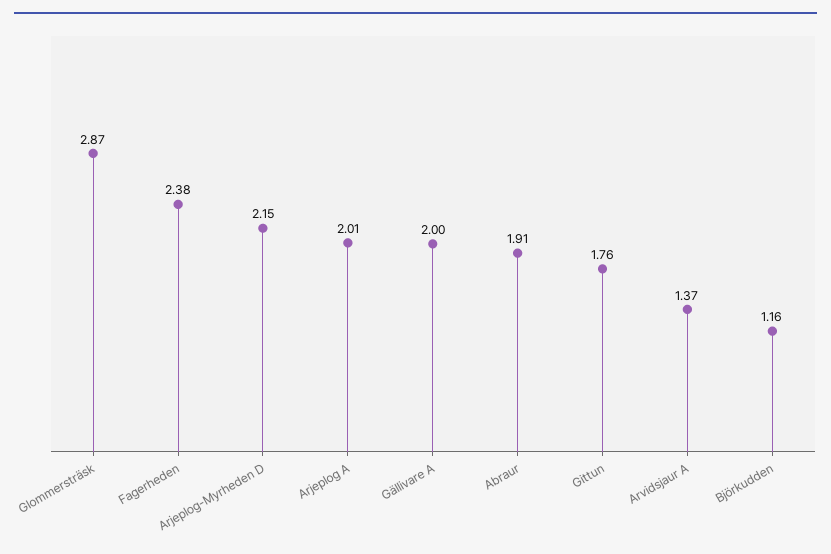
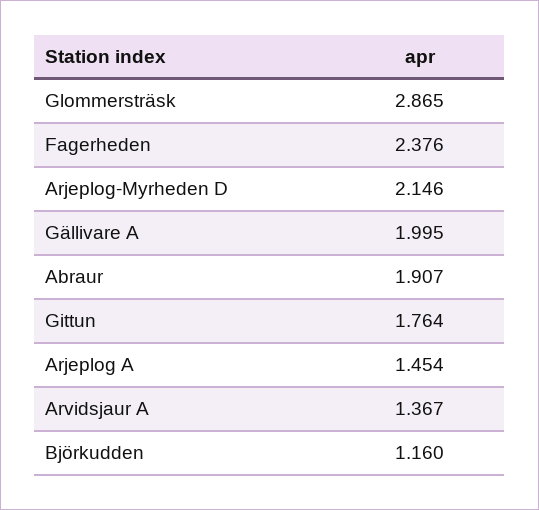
  {
    "Glommersträsk": 2.865,
    "Fagerheden": 2.376,
    "Arjeplog-Myrheden D": 2.146,
-   "Arjeplog A": 2.01,
+   "Arjeplog A": 1.454,
    "Gällivare A": 1.995,
    "Abraur": 1.907,
    "Gittun": 1.764,
    "Arvidsjaur A": 1.367,
    "Björkudden": 1.16
  }

